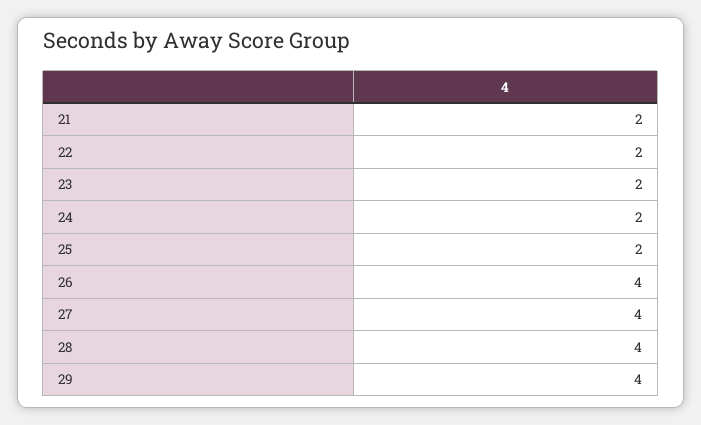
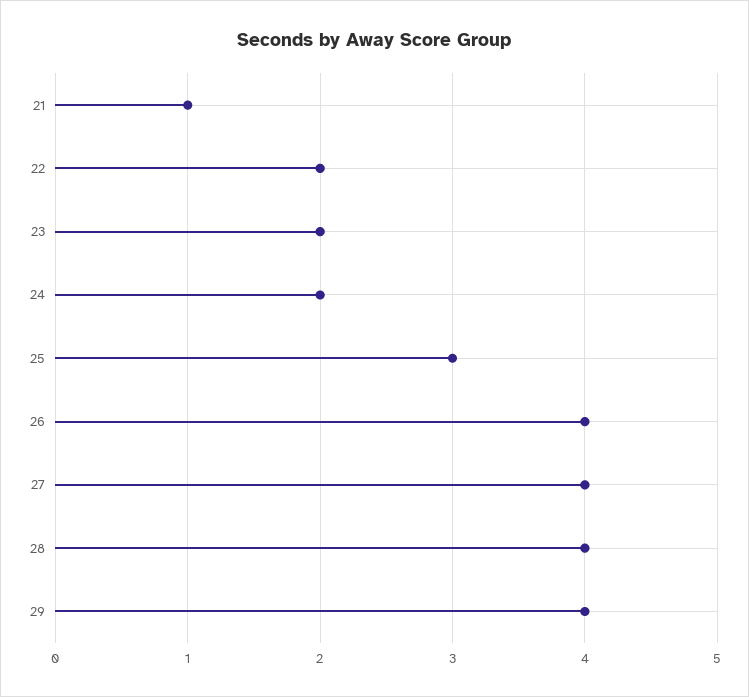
  {
-   "21": 2,
+   "21": 1,
    "22": 2,
    "23": 2,
    "24": 2,
-   "25": 2,
+   "25": 3,
    "26": 4,
    "27": 4,
    "28": 4,
    "29": 4
  }

